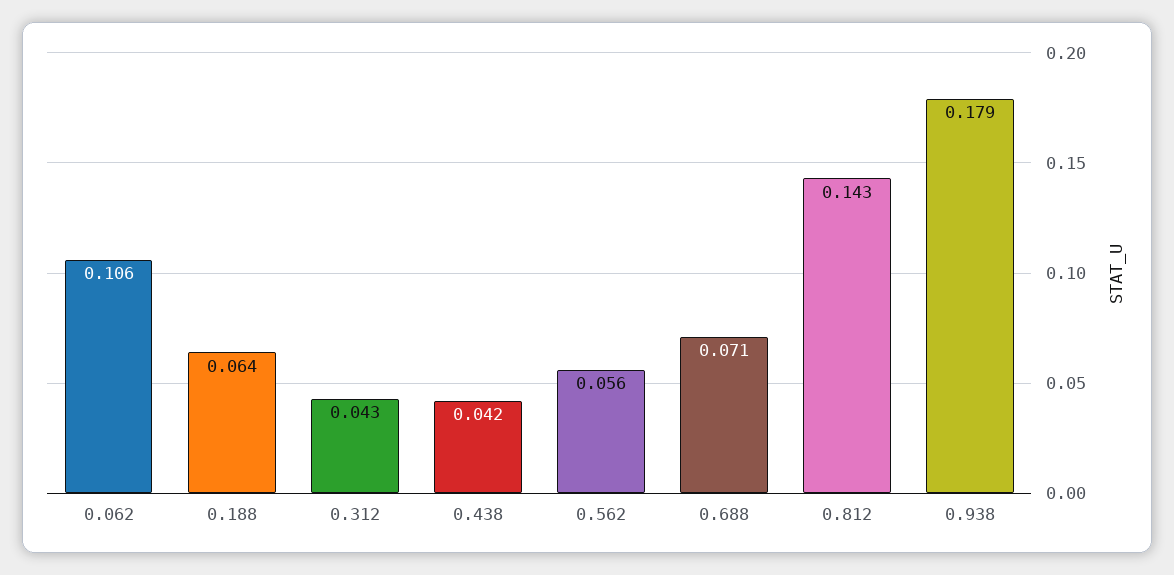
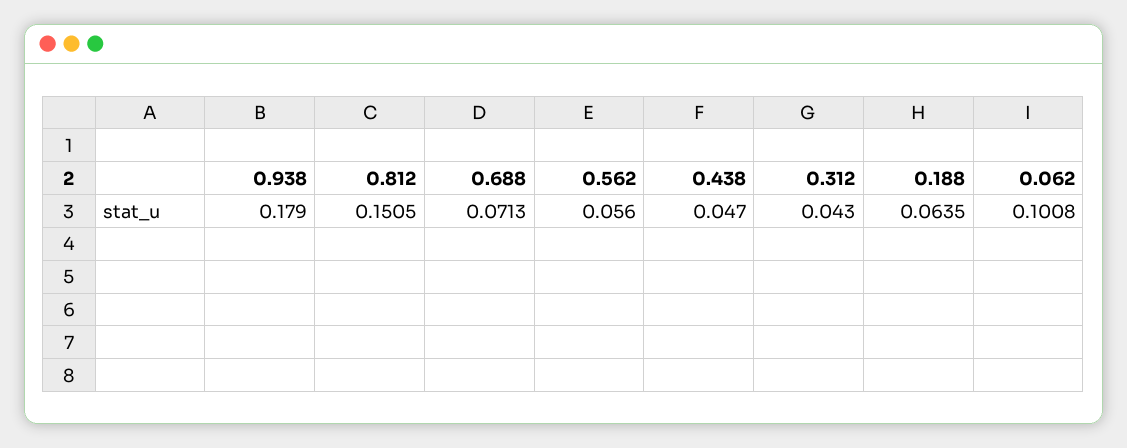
  {
-   "0.062": 0.106,
+   "0.062": 0.1008,
    "0.188": 0.0635,
    "0.312": 0.043,
-   "0.438": 0.042,
+   "0.438": 0.047,
    "0.562": 0.056,
    "0.688": 0.0713,
-   "0.812": 0.143,
+   "0.812": 0.1505,
    "0.938": 0.179
  }

